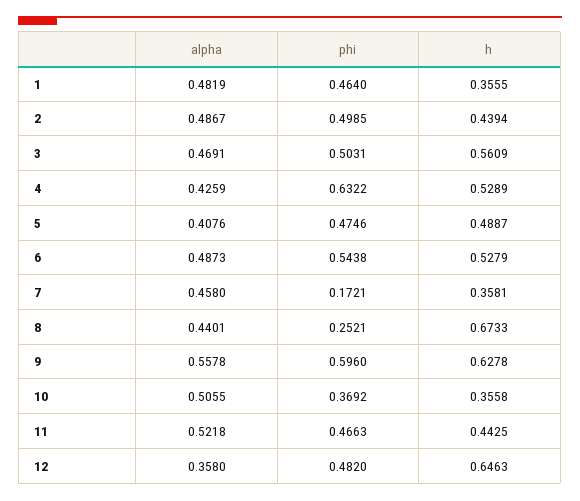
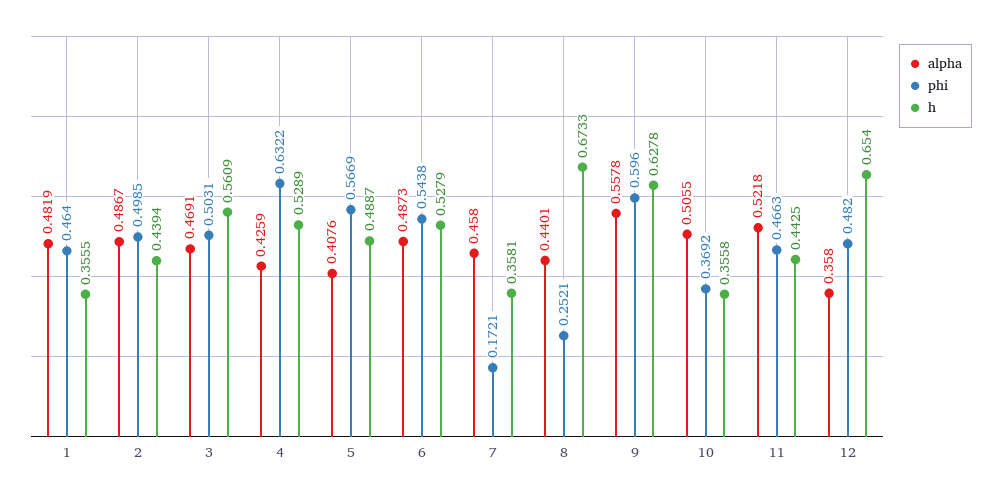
  {
    "alpha": {
      "1": 0.4819,
      "2": 0.4867,
      "3": 0.4691,
      "4": 0.4259,
      "5": 0.4076,
      "6": 0.4873,
      "7": 0.458,
      "8": 0.4401,
      "9": 0.5578,
      "10": 0.5055,
      "11": 0.5218,
      "12": 0.358
    },
    "phi": {
      "1": 0.464,
      "2": 0.4985,
      "3": 0.5031,
      "4": 0.6322,
-     "5": 0.4746,
+     "5": 0.5669,
      "6": 0.5438,
      "7": 0.1721,
      "8": 0.2521,
      "9": 0.596,
      "10": 0.3692,
      "11": 0.4663,
      "12": 0.482
    },
    "h": {
      "1": 0.3555,
      "2": 0.4394,
      "3": 0.5609,
      "4": 0.5289,
      "5": 0.4887,
      "6": 0.5279,
      "7": 0.3581,
      "8": 0.6733,
      "9": 0.6278,
      "10": 0.3558,
      "11": 0.4425,
-     "12": 0.6463
+     "12": 0.654
    }
  }

